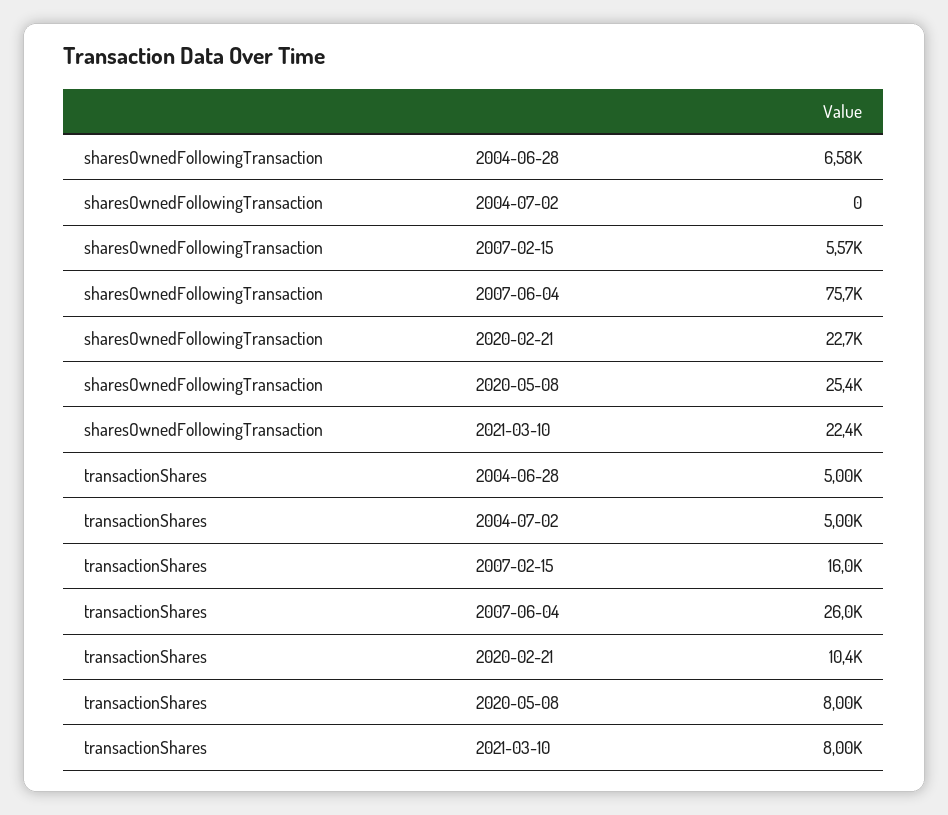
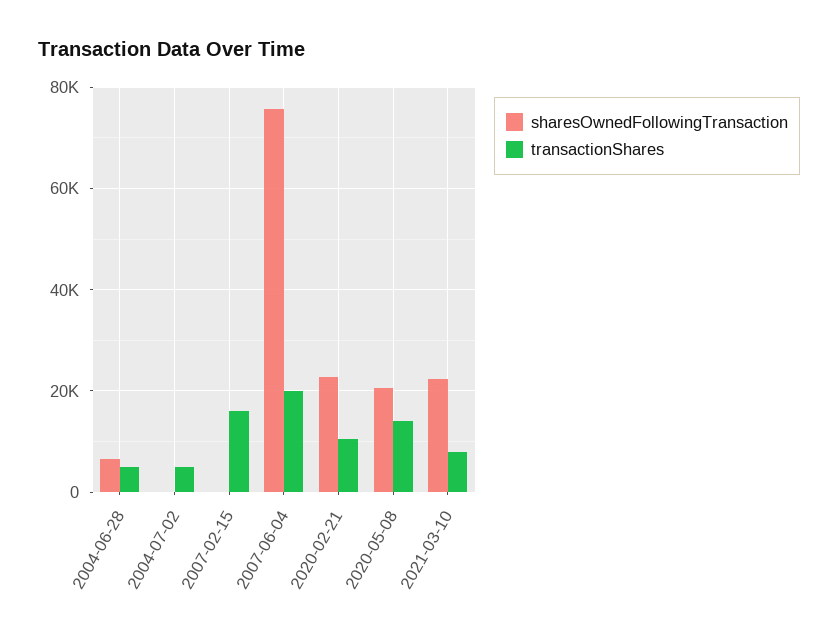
  {
    "sharesOwnedFollowingTransaction": {
      "2004-06-28": 6580,
      "2004-07-02": 0,
-     "2007-02-15": 5570,
+     "2007-02-15": 0,
      "2007-06-04": 75700,
      "2020-02-21": 22700,
-     "2020-05-08": 25400,
+     "2020-05-08": 20000,
      "2021-03-10": 22400
    },
    "transactionShares": {
      "2004-06-28": 5000,
      "2004-07-02": 5000,
      "2007-02-15": 16000,
-     "2007-06-04": 26000,
+     "2007-06-04": 20000,
      "2020-02-21": 10400,
-     "2020-05-08": 8000,
+     "2020-05-08": 14000,
      "2021-03-10": 8000
    }
  }

